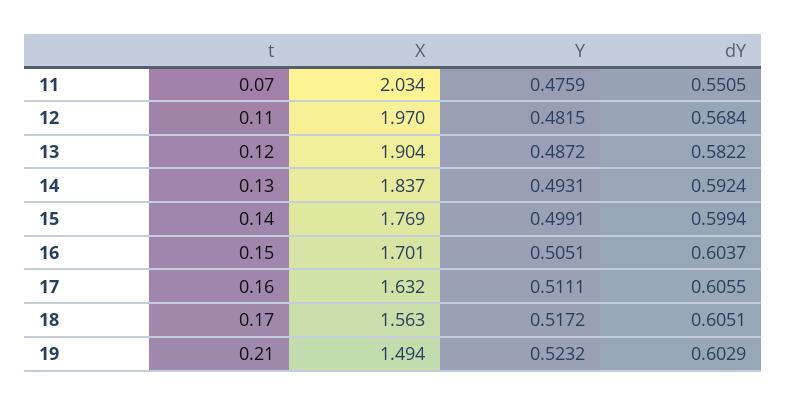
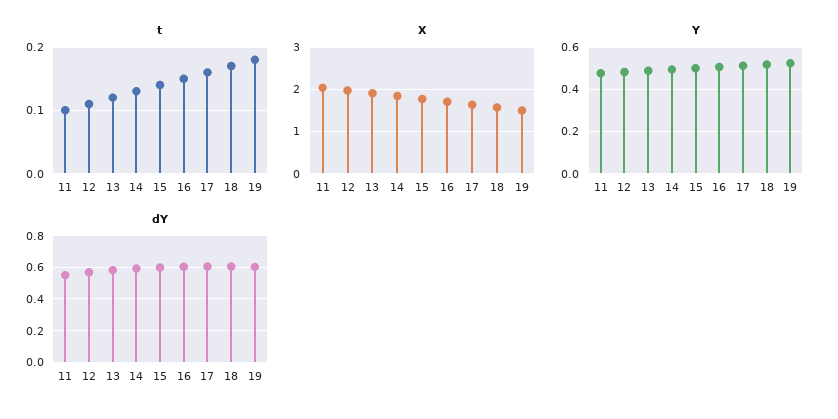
  {
    "t": {
-     "11": 0.07,
+     "11": 0.1,
      "12": 0.11,
      "13": 0.12,
      "14": 0.13,
      "15": 0.14,
      "16": 0.15,
      "17": 0.16,
      "18": 0.17,
-     "19": 0.21
+     "19": 0.18
    },
    "X": {
      "11": 2.034,
      "12": 1.97,
      "13": 1.904,
      "14": 1.837,
      "15": 1.769,
      "16": 1.701,
      "17": 1.632,
      "18": 1.563,
      "19": 1.494
    },
    "Y": {
      "11": 0.4759,
      "12": 0.4815,
      "13": 0.4872,
      "14": 0.4931,
      "15": 0.4991,
      "16": 0.5051,
      "17": 0.5111,
      "18": 0.5172,
      "19": 0.5232
    },
    "dY": {
      "11": 0.5505,
      "12": 0.5684,
      "13": 0.5822,
      "14": 0.5924,
      "15": 0.5994,
      "16": 0.6037,
      "17": 0.6055,
      "18": 0.6051,
      "19": 0.6029
    }
  }

